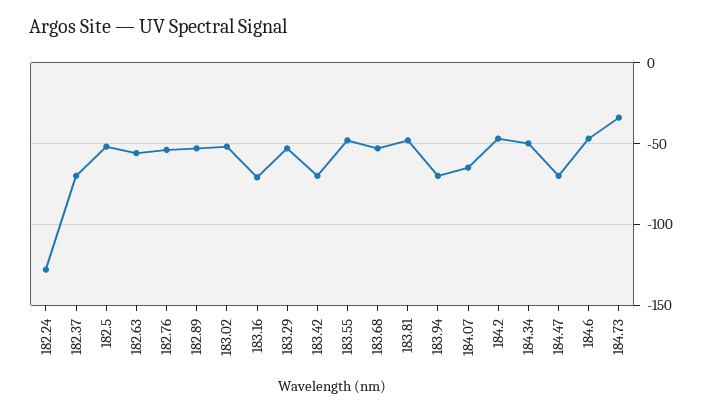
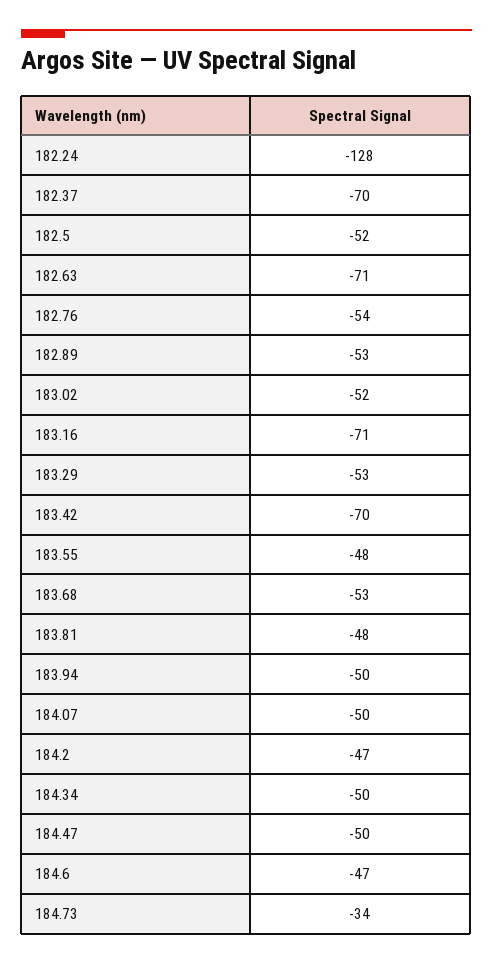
  {
    "182.24": -128,
    "182.37": -70,
    "182.5": -52,
-   "182.63": -55,
+   "182.63": -71,
    "182.76": -54,
    "182.89": -53,
    "183.02": -52,
    "183.16": -71,
    "183.29": -53,
    "183.42": -70,
    "183.55": -48,
    "183.68": -53,
    "183.81": -48,
-   "183.94": -70,
+   "183.94": -50,
-   "184.07": -65,
+   "184.07": -50,
    "184.2": -47,
    "184.34": -50,
-   "184.47": -70,
+   "184.47": -50,
    "184.6": -47,
    "184.73": -34
  }

